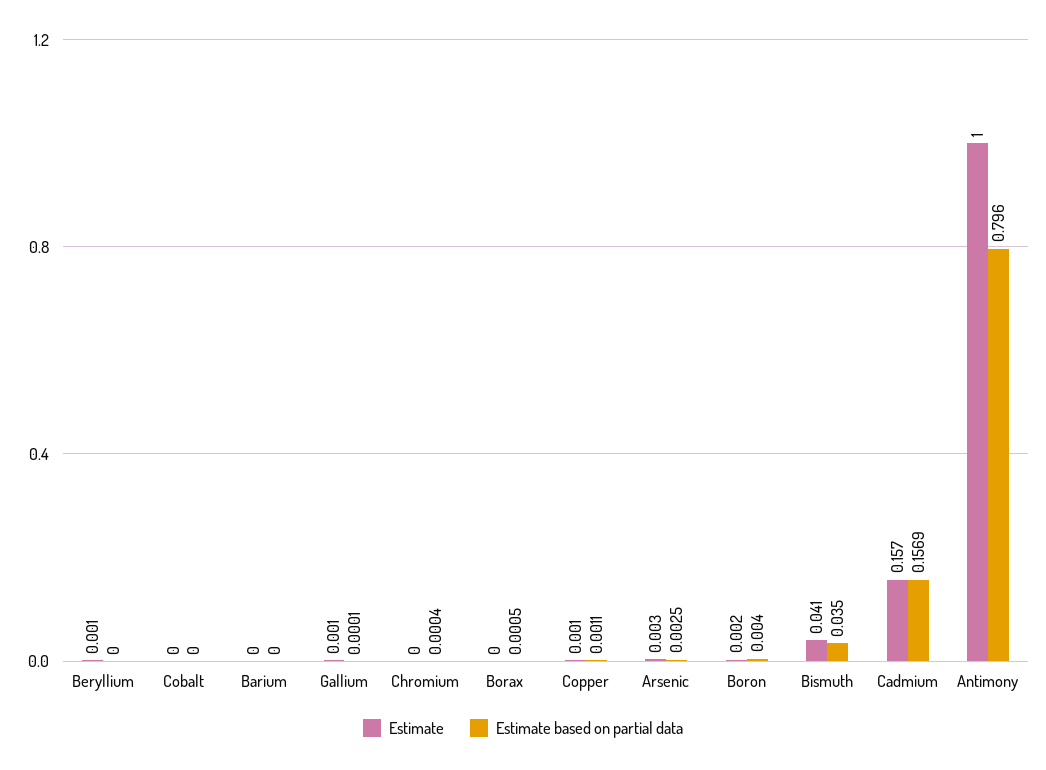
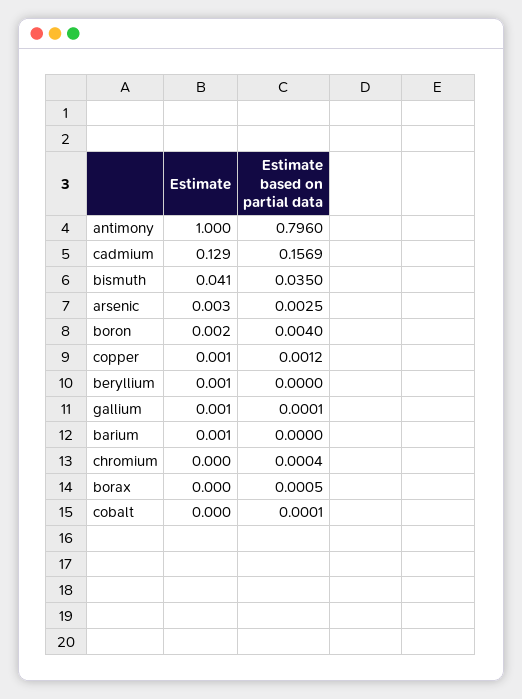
  {
    "Estimate": {
      "Beryllium": 0.001,
      "Cobalt": 0,
-     "Barium": 0,
+     "Barium": 0.001,
      "Gallium": 0.001,
      "Chromium": 0,
      "Borax": 0,
      "Copper": 0.001,
      "Arsenic": 0.003,
      "Boron": 0.002,
      "Bismuth": 0.041,
-     "Cadmium": 0.157,
+     "Cadmium": 0.129,
      "Antimony": 1
    },
    "Estimate based on partial data": {
      "Beryllium": 0,
-     "Cobalt": 0,
+     "Cobalt": 0.0001,
      "Barium": 0,
      "Gallium": 0.0001,
      "Chromium": 0.0004,
      "Borax": 0.0005,
-     "Copper": 0.0011,
+     "Copper": 0.0012,
      "Arsenic": 0.0025,
      "Boron": 0.004,
      "Bismuth": 0.035,
      "Cadmium": 0.1569,
      "Antimony": 0.796
    }
  }

